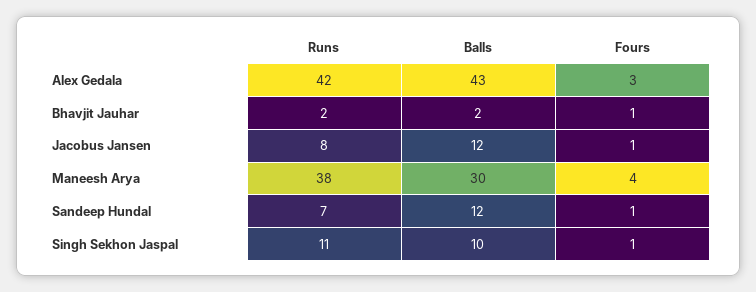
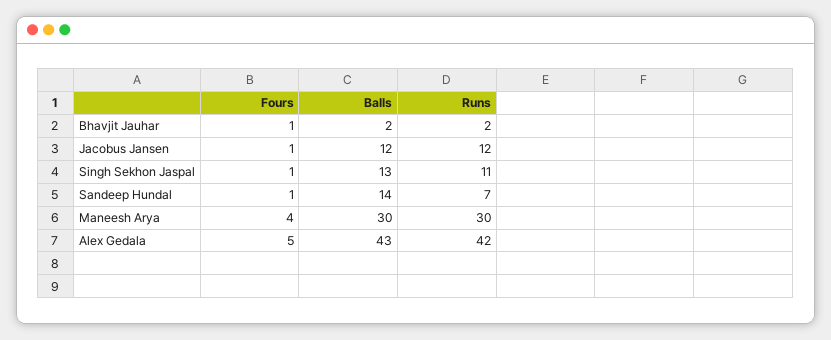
  {
    "Runs": {
      "Alex Gedala": 42,
      "Bhavjit Jauhar": 2,
-     "Jacobus Jansen": 8,
+     "Jacobus Jansen": 12,
-     "Maneesh Arya": 38,
+     "Maneesh Arya": 30,
      "Sandeep Hundal": 7,
      "Singh Sekhon Jaspal": 11
    },
    "Balls": {
      "Alex Gedala": 43,
      "Bhavjit Jauhar": 2,
      "Jacobus Jansen": 12,
      "Maneesh Arya": 30,
-     "Sandeep Hundal": 12,
+     "Sandeep Hundal": 14,
-     "Singh Sekhon Jaspal": 10
+     "Singh Sekhon Jaspal": 13
    },
    "Fours": {
-     "Alex Gedala": 3,
+     "Alex Gedala": 5,
      "Bhavjit Jauhar": 1,
      "Jacobus Jansen": 1,
      "Maneesh Arya": 4,
      "Sandeep Hundal": 1,
      "Singh Sekhon Jaspal": 1
    }
  }

